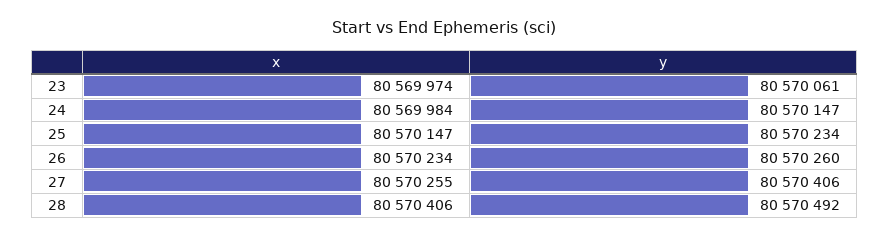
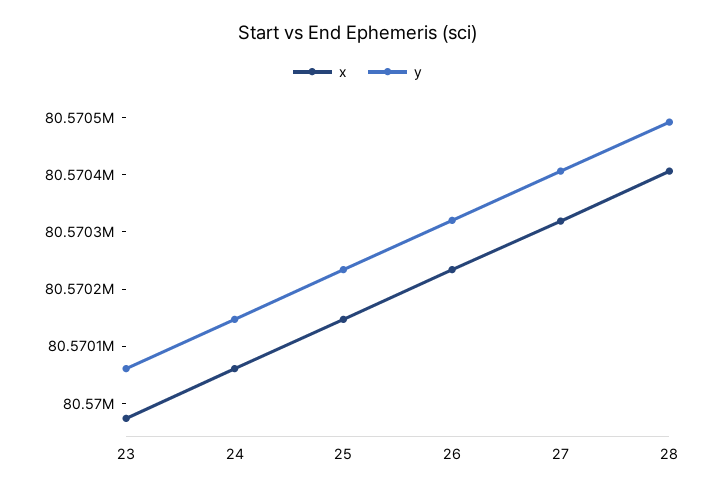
  {
    "x": {
      "23": 80569974,
-     "24": 80569984,
+     "24": 80570060,
      "25": 80570147,
      "26": 80570234,
-     "27": 80570255,
+     "27": 80570320,
      "28": 80570406
    },
    "y": {
      "23": 80570061,
      "24": 80570147,
      "25": 80570234,
-     "26": 80570260,
+     "26": 80570320,
      "27": 80570406,
      "28": 80570492
    }
  }

